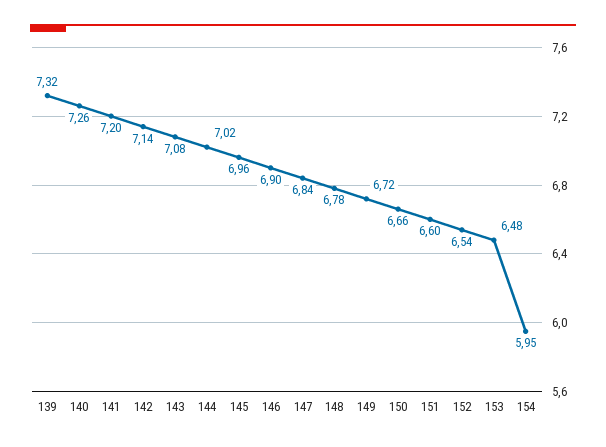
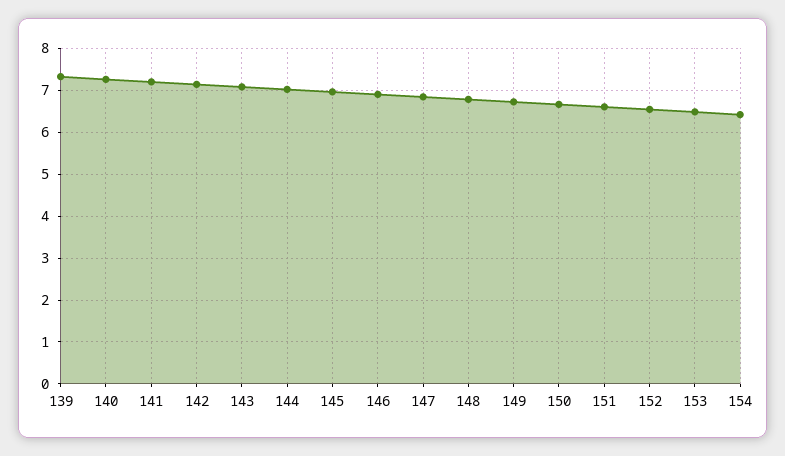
  {
    "139": 7.32,
    "140": 7.26,
    "141": 7.2,
    "142": 7.14,
    "143": 7.08,
    "144": 7.02,
    "145": 6.96,
    "146": 6.9,
    "147": 6.84,
    "148": 6.78,
    "149": 6.72,
    "150": 6.66,
    "151": 6.6,
    "152": 6.54,
    "153": 6.48,
-   "154": 5.95
+   "154": 6.4
  }

